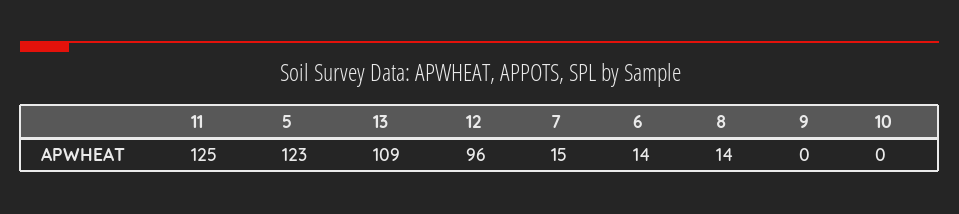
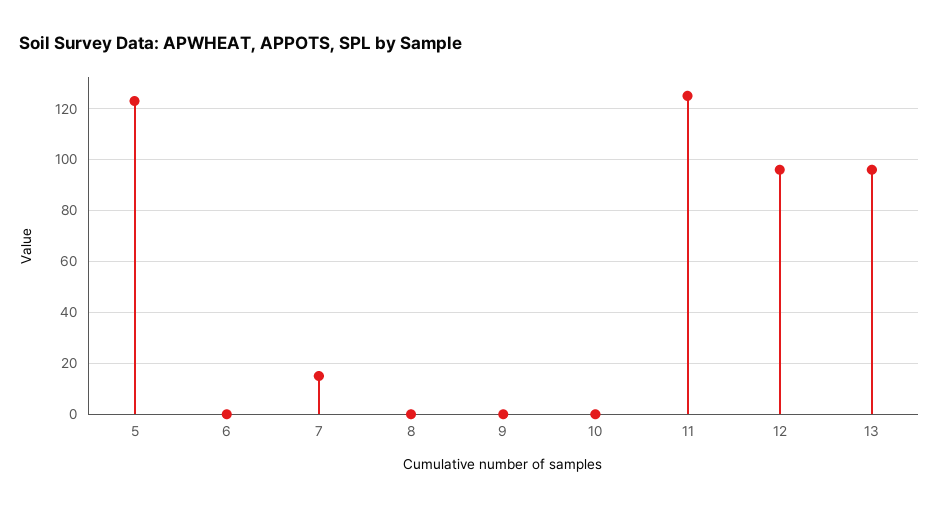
  {
    "11": 125,
    "5": 123,
-   "13": 109,
+   "13": 95,
    "12": 96,
    "7": 15,
-   "6": 14,
+   "6": 0,
-   "8": 14,
+   "8": 0,
    "9": 0,
    "10": 0
  }

